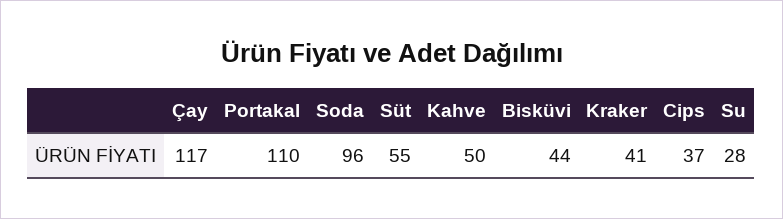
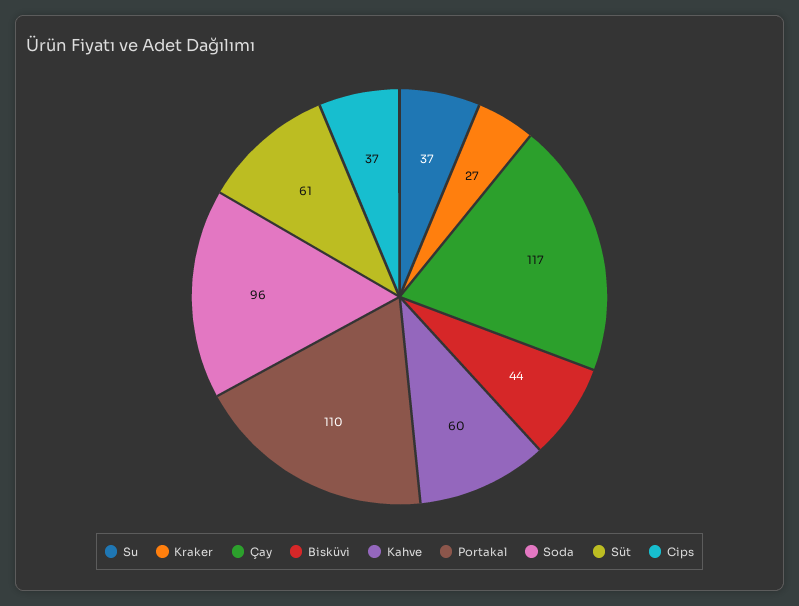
  {
    "Çay": 117,
    "Portakal": 110,
    "Soda": 96,
-   "Süt": 55,
+   "Süt": 61,
-   "Kahve": 50,
+   "Kahve": 60,
    "Bisküvi": 44,
-   "Kraker": 41,
+   "Kraker": 27,
    "Cips": 37,
-   "Su": 28
+   "Su": 37
  }

